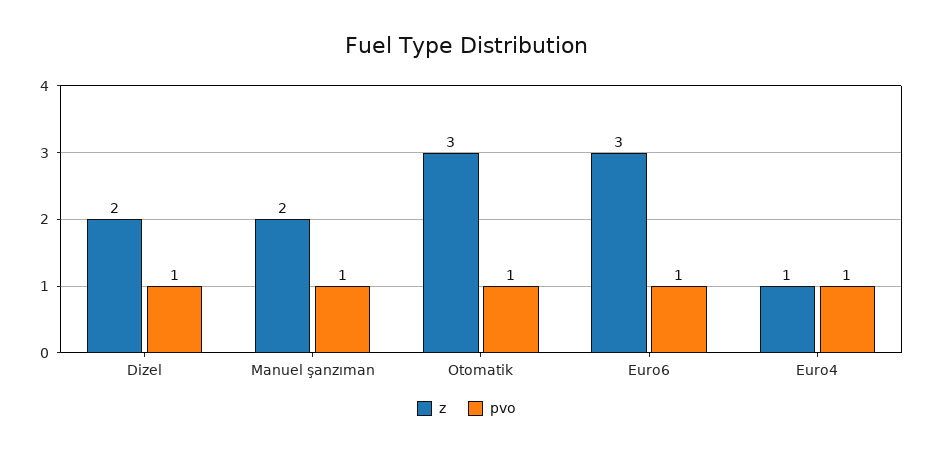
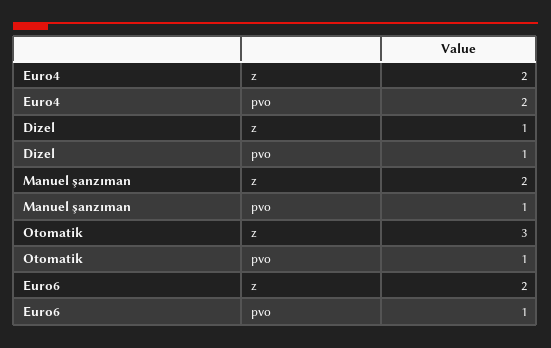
  {
    "z": {
-     "Dizel": 2,
+     "Dizel": 1,
      "Manuel şanzıman": 2,
      "Otomatik": 3,
-     "Euro6": 3,
+     "Euro6": 2,
-     "Euro4": 1
+     "Euro4": 2
    },
    "pvo": {
      "Dizel": 1,
      "Manuel şanzıman": 1,
      "Otomatik": 1,
      "Euro6": 1,
-     "Euro4": 1
+     "Euro4": 2
    }
  }

